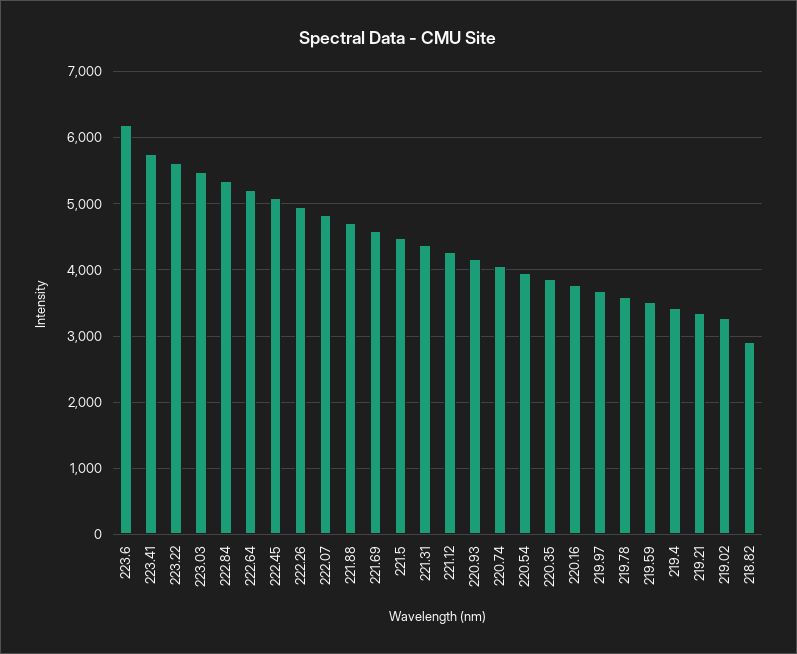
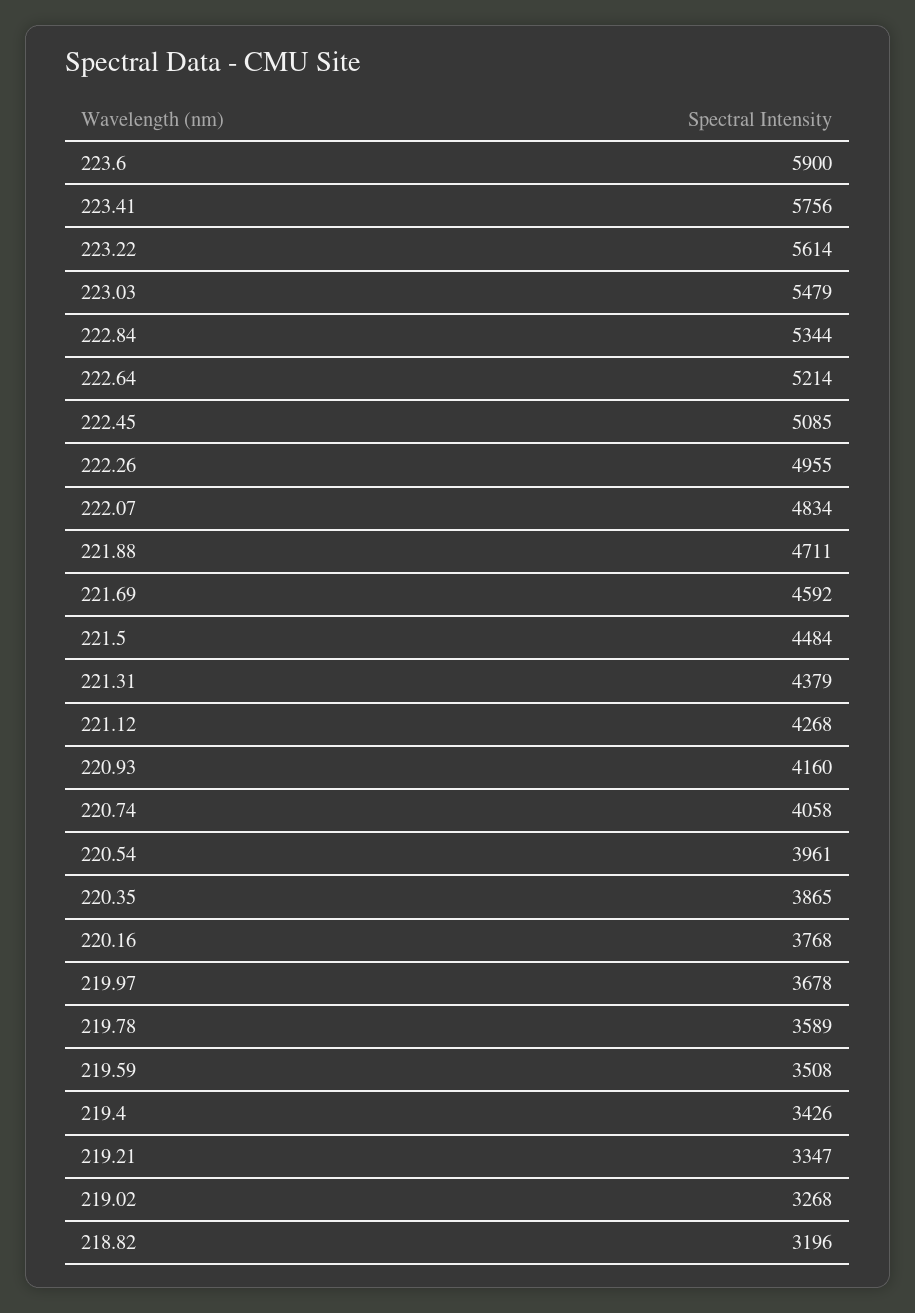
  {
-   "223.6": 6200,
+   "223.6": 5900,
    "223.41": 5756,
    "223.22": 5614,
    "223.03": 5479,
    "222.84": 5344,
    "222.64": 5214,
    "222.45": 5085,
    "222.26": 4955,
    "222.07": 4834,
    "221.88": 4711,
    "221.69": 4592,
    "221.5": 4484,
    "221.31": 4379,
    "221.12": 4268,
    "220.93": 4160,
    "220.74": 4058,
    "220.54": 3961,
    "220.35": 3865,
    "220.16": 3768,
    "219.97": 3678,
    "219.78": 3589,
    "219.59": 3508,
    "219.4": 3426,
    "219.21": 3347,
    "219.02": 3268,
-   "218.82": 2900
+   "218.82": 3196
  }

